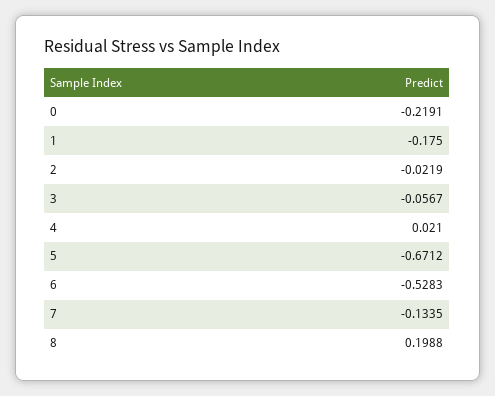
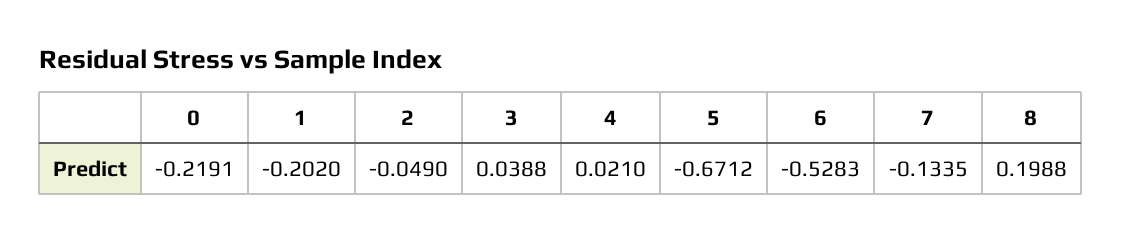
  {
    "0": -0.2191,
-   "1": -0.175,
+   "1": -0.202,
-   "2": -0.0219,
+   "2": -0.049,
-   "3": -0.0567,
+   "3": 0.0388,
    "4": 0.021,
    "5": -0.6712,
    "6": -0.5283,
    "7": -0.1335,
    "8": 0.1988
  }

